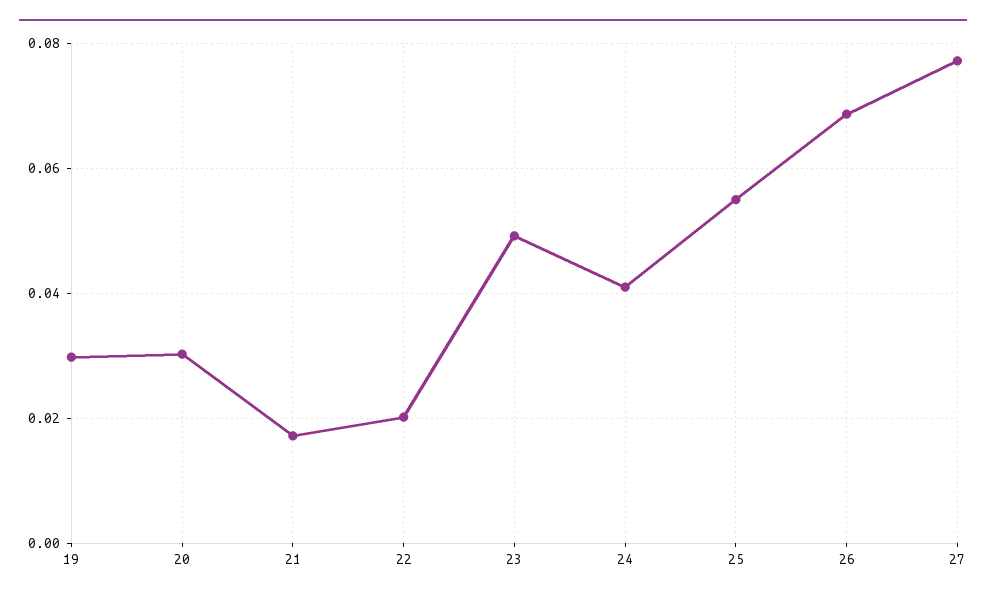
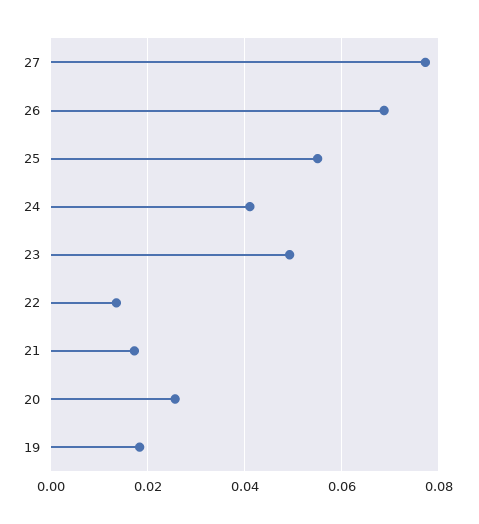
  {
-   "19": 0.03,
+   "19": 0.018,
-   "20": 0.03,
+   "20": 0.026,
    "21": 0.018,
-   "22": 0.02,
+   "22": 0.014,
    "23": 0.05,
    "24": 0.042,
    "25": 0.056,
    "26": 0.068,
    "27": 0.078
  }

